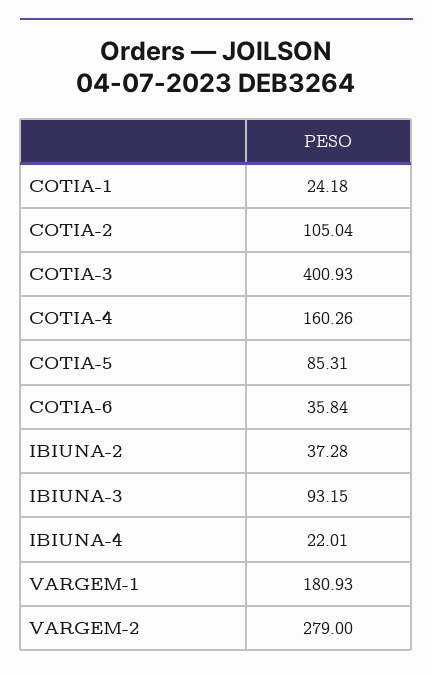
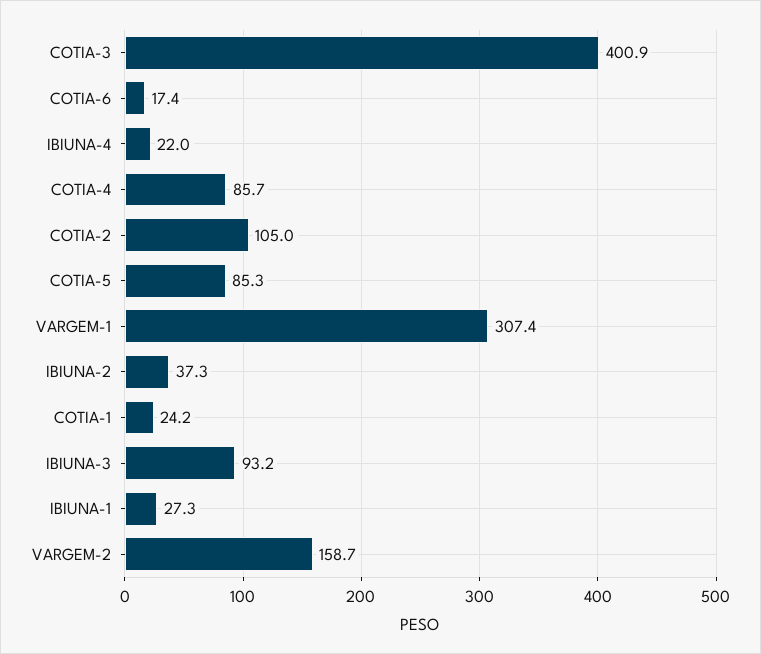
  {
    "COTIA-1": 24.18,
    "COTIA-2": 105.04,
    "COTIA-3": 400.93,
-   "COTIA-4": 160.26,
+   "COTIA-4": 85.7,
    "COTIA-5": 85.31,
-   "COTIA-6": 35.84,
+   "COTIA-6": 17.4,
    "IBIUNA-2": 37.28,
    "IBIUNA-3": 93.15,
    "IBIUNA-4": 22.01,
-   "VARGEM-1": 180.93,
+   "VARGEM-1": 307.4,
-   "VARGEM-2": 279
+   "VARGEM-2": 158.7,
+   "IBIUNA-1": 27.3
  }

